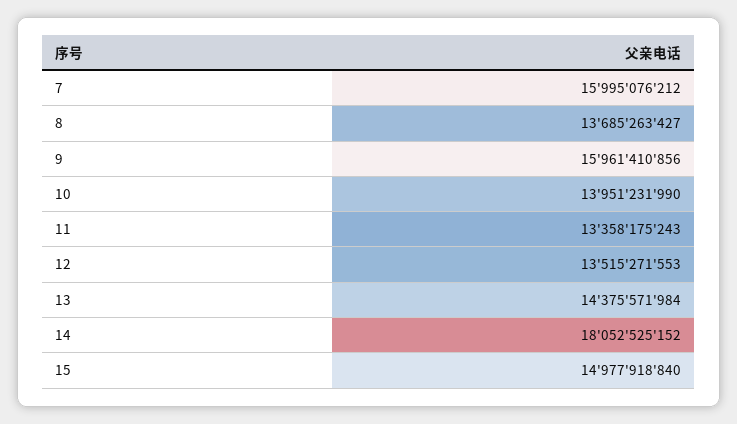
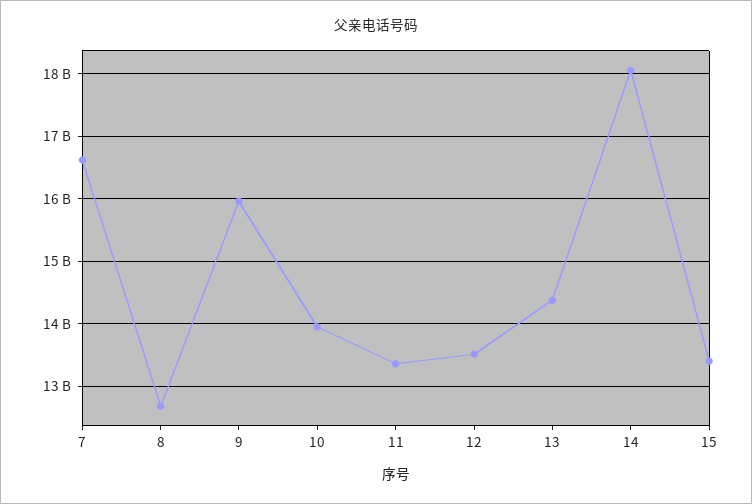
  {
-   "7": 15995076212,
+   "7": 16600000000,
-   "8": 13685263427,
+   "8": 12700000000,
    "9": 15961410856,
    "10": 13951231990,
    "11": 13358175243,
    "12": 13515271553,
    "13": 14375571984,
    "14": 18052525152,
-   "15": 14977918840
+   "15": 13400000000
  }

